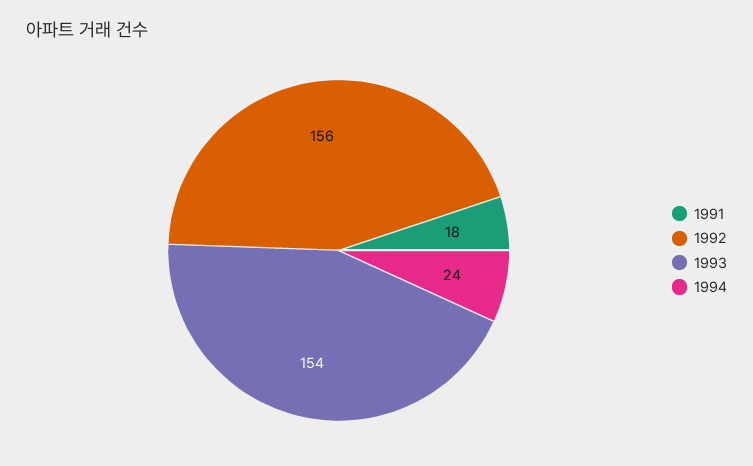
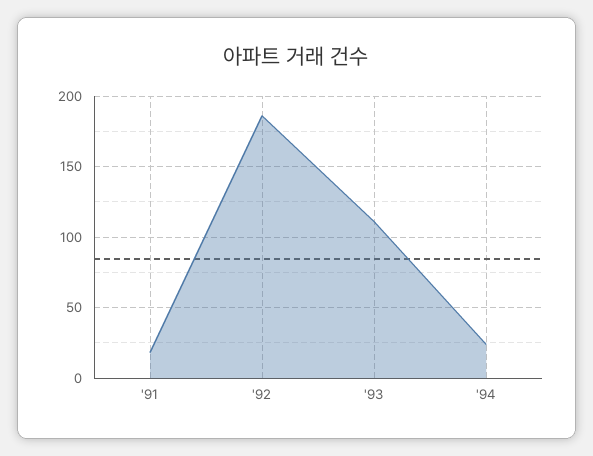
  {
    "1991": 18,
-   "1992": 156,
+   "1992": 185,
-   "1993": 154,
+   "1993": 110,
    "1994": 24
  }

